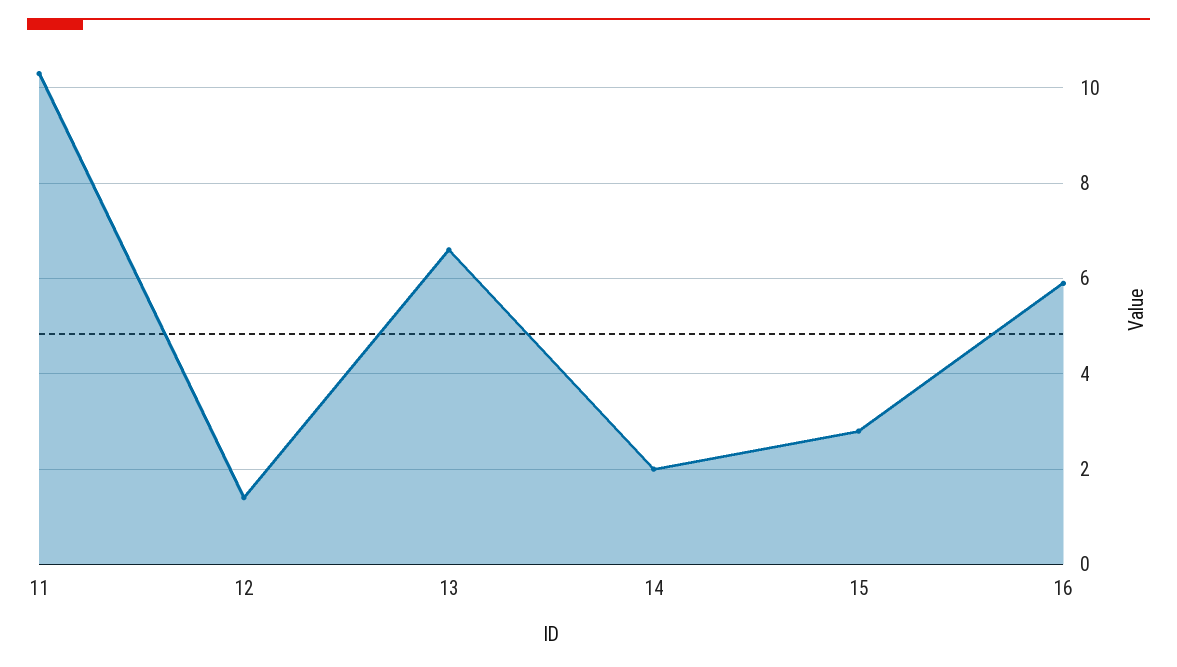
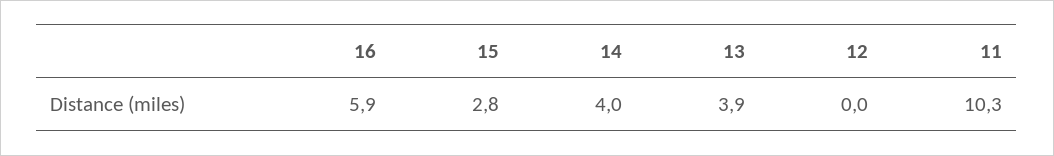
  {
    "11": 10.3,
-   "12": 1.5,
+   "12": 0,
-   "13": 6.5,
+   "13": 3.9,
-   "14": 2,
+   "14": 4,
    "15": 2.8,
    "16": 5.9
  }

